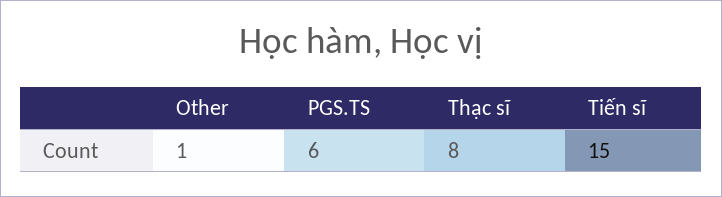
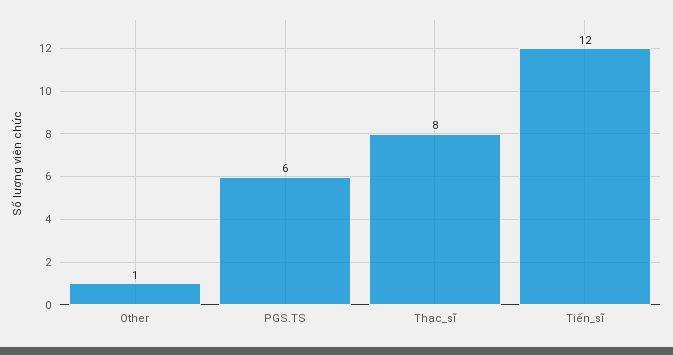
  {
    "Other": 1,
    "PGS.TS": 6,
    "Thạc sĩ": 8,
-   "Tiến sĩ": 15
+   "Tiến sĩ": 12
  }

